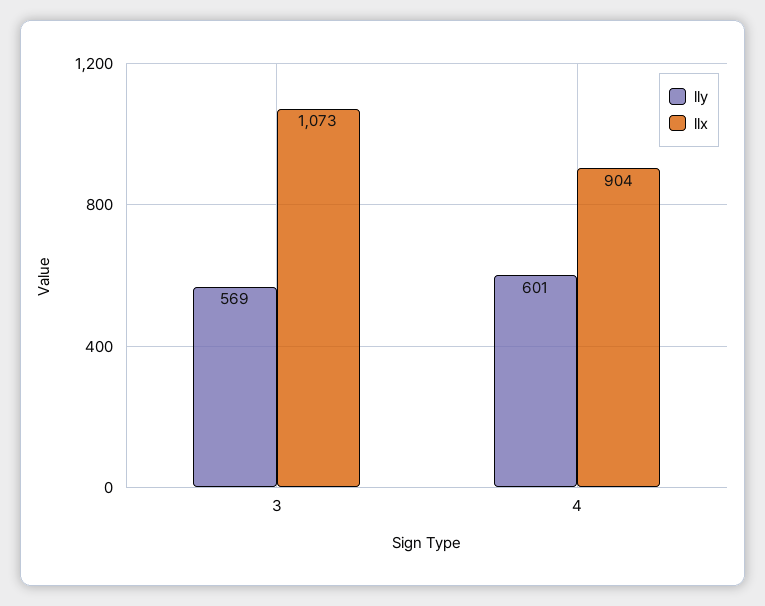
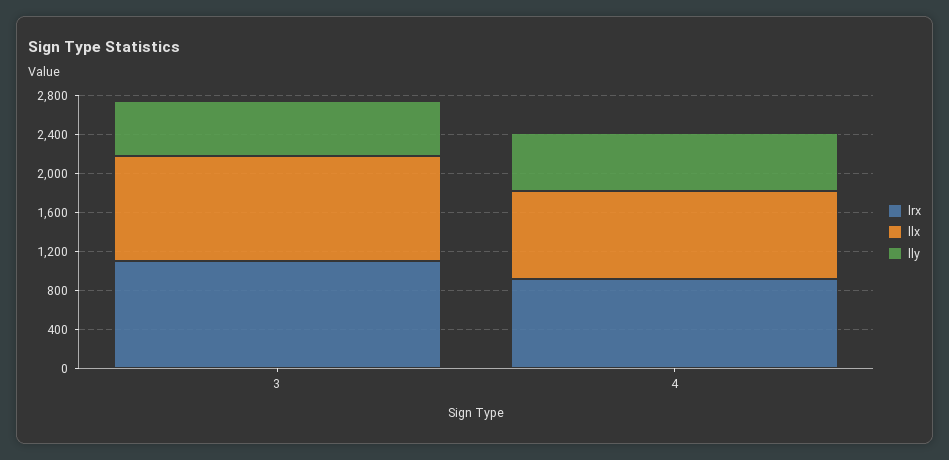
  {
    "lly": {
      "3": 569,
      "4": 601
    },
    "llx": {
      "3": 1073,
      "4": 904
-   }
+   },
+   "lrx": {
+     "3": 1100,
+     "4": 900
+   }
  }

